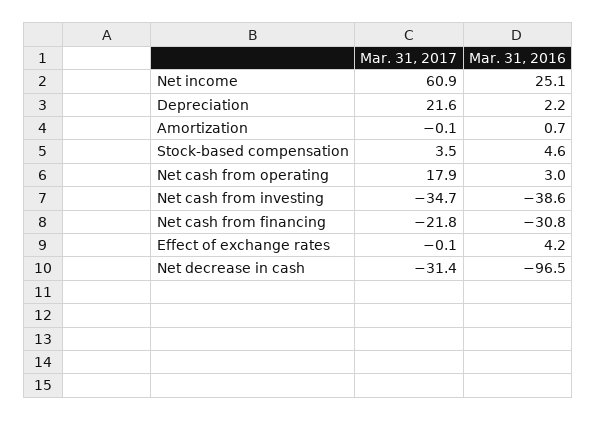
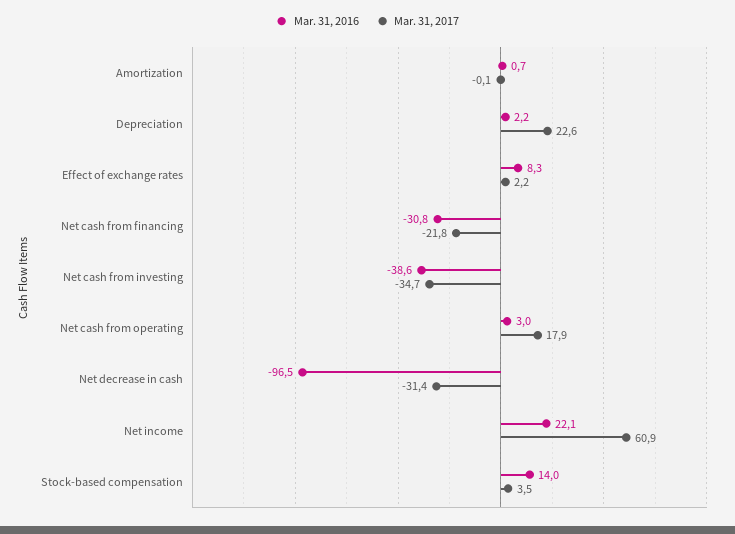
  {
    "Mar. 31, 2017": {
      "Net income": 60.9,
-     "Depreciation": 21.6,
+     "Depreciation": 22.6,
      "Amortization": -0.1,
      "Stock-based compensation": 3.5,
      "Net cash from operating": 17.9,
      "Net cash from investing": -34.7,
      "Net cash from financing": -21.8,
-     "Effect of exchange rates": -0.1,
+     "Effect of exchange rates": 2.2,
      "Net decrease in cash": -31.4
    },
    "Mar. 31, 2016": {
-     "Net income": 25.1,
+     "Net income": 22.1,
      "Depreciation": 2.2,
      "Amortization": 0.7,
-     "Stock-based compensation": 4.6,
+     "Stock-based compensation": 14,
      "Net cash from operating": 3,
      "Net cash from investing": -38.6,
      "Net cash from financing": -30.8,
-     "Effect of exchange rates": 4.2,
+     "Effect of exchange rates": 8.3,
      "Net decrease in cash": -96.5
    }
  }

